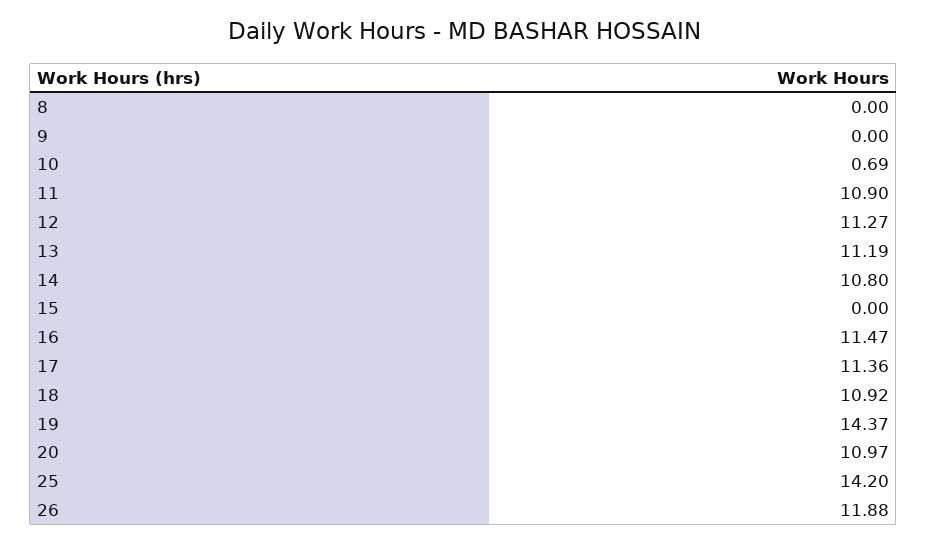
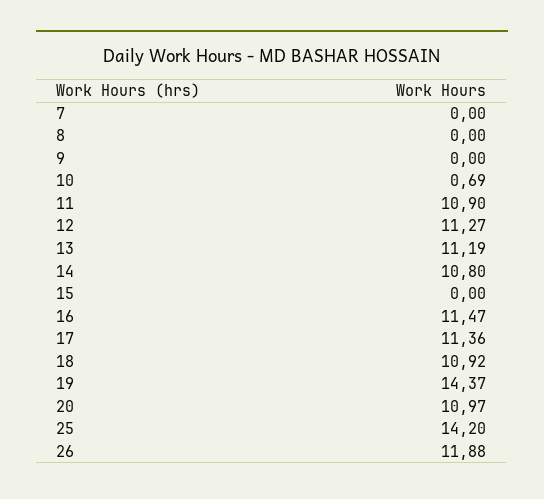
  {
    "8": 0,
    "9": 0,
    "10": 0.69,
    "11": 10.9,
    "12": 11.27,
    "13": 11.19,
    "14": 10.8,
    "15": 0,
    "16": 11.47,
    "17": 11.36,
    "18": 10.92,
    "19": 14.37,
    "20": 10.97,
    "25": 14.2,
-   "26": 11.88
+   "26": 11.88,
+   "7": 0
  }

